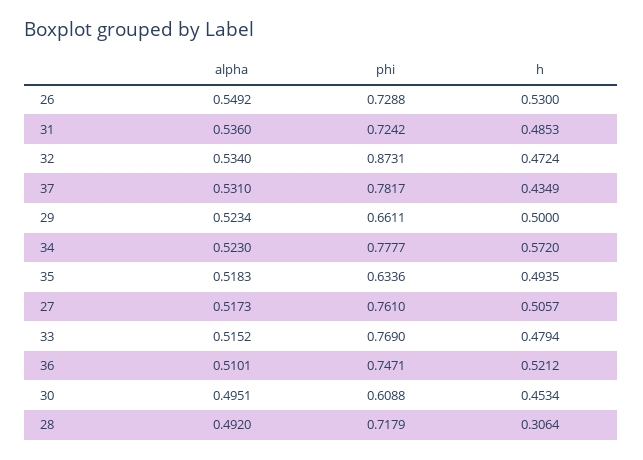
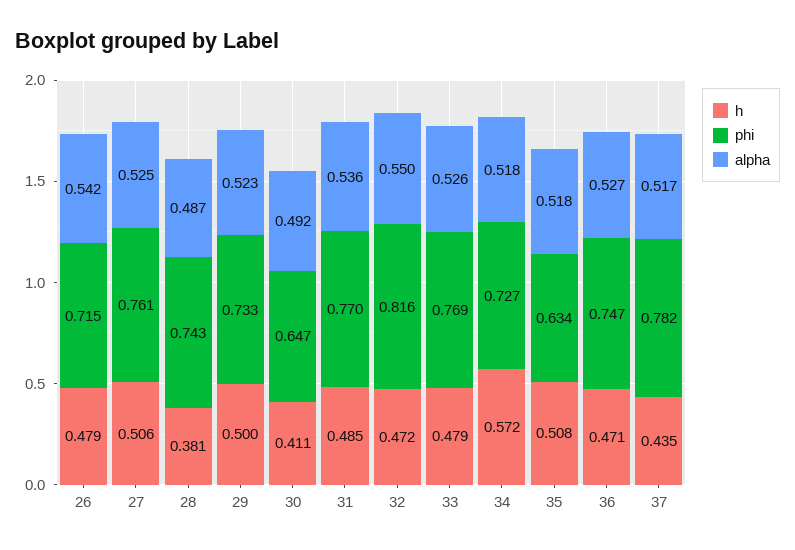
  {
    "alpha": {
-     "26": 0.5492,
+     "26": 0.542,
      "31": 0.536,
-     "32": 0.534,
+     "32": 0.55,
-     "37": 0.531,
+     "37": 0.517,
      "29": 0.5234,
-     "34": 0.523,
+     "34": 0.518,
      "35": 0.5183,
-     "27": 0.5173,
+     "27": 0.525,
-     "33": 0.5152,
+     "33": 0.526,
-     "36": 0.5101,
+     "36": 0.527,
-     "30": 0.4951,
+     "30": 0.492,
-     "28": 0.492
+     "28": 0.487
    },
    "phi": {
-     "26": 0.7288,
+     "26": 0.715,
-     "31": 0.7242,
+     "31": 0.77,
-     "32": 0.8731,
+     "32": 0.816,
      "37": 0.7817,
-     "29": 0.6611,
+     "29": 0.733,
-     "34": 0.7777,
+     "34": 0.727,
      "35": 0.6336,
      "27": 0.761,
      "33": 0.769,
      "36": 0.7471,
-     "30": 0.6088,
+     "30": 0.647,
-     "28": 0.7179
+     "28": 0.743
    },
    "h": {
-     "26": 0.53,
+     "26": 0.479,
      "31": 0.4853,
      "32": 0.4724,
      "37": 0.4349,
      "29": 0.5,
      "34": 0.572,
-     "35": 0.4935,
+     "35": 0.508,
      "27": 0.5057,
      "33": 0.4794,
-     "36": 0.5212,
+     "36": 0.471,
-     "30": 0.4534,
+     "30": 0.411,
-     "28": 0.3064
+     "28": 0.381
    }
  }

